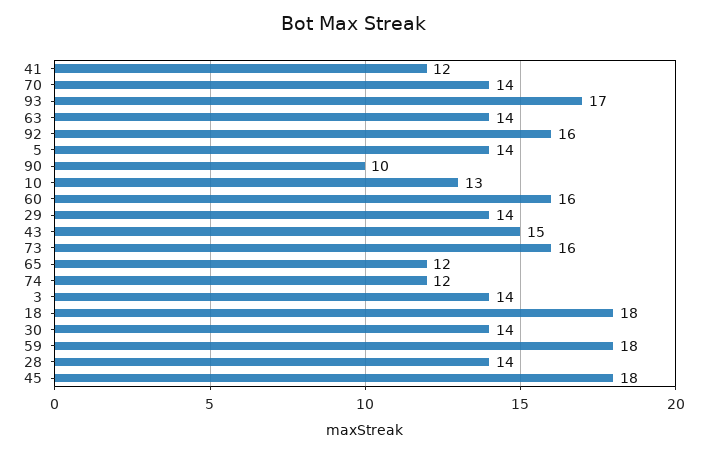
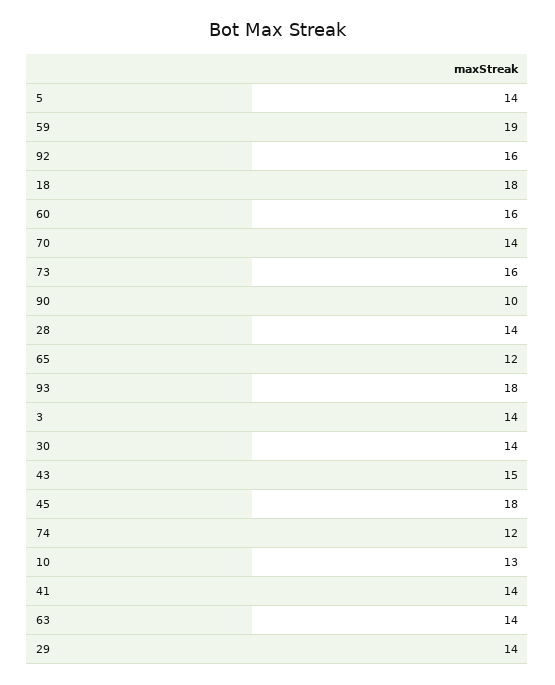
  {
-   "41": 12,
+   "41": 14,
    "70": 14,
-   "93": 17,
+   "93": 18,
    "63": 14,
    "92": 16,
    "5": 14,
    "90": 10,
    "10": 13,
    "60": 16,
    "29": 14,
    "43": 15,
    "73": 16,
    "65": 12,
    "74": 12,
    "3": 14,
    "18": 18,
    "30": 14,
-   "59": 18,
+   "59": 19,
    "28": 14,
    "45": 18
  }

